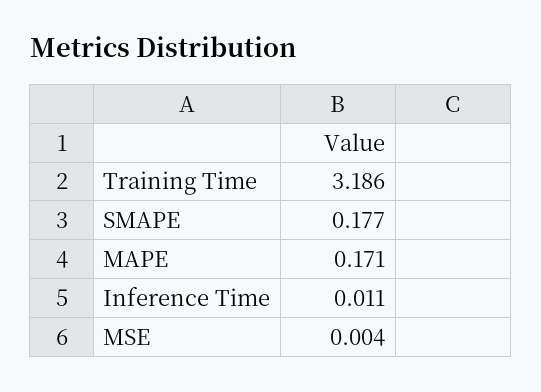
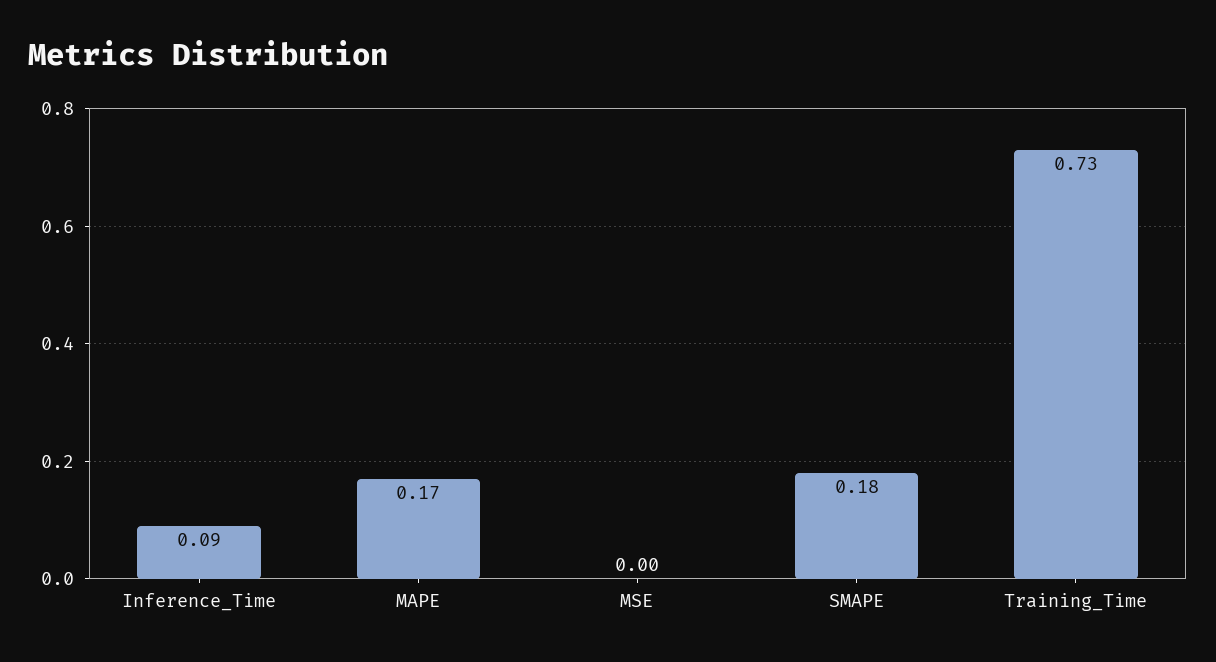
  {
-   "Training Time": 3.186,
+   "Training Time": 0.73,
    "SMAPE": 0.177,
    "MAPE": 0.171,
-   "Inference Time": 0.011,
+   "Inference Time": 0.09,
    "MSE": 0.004
  }

